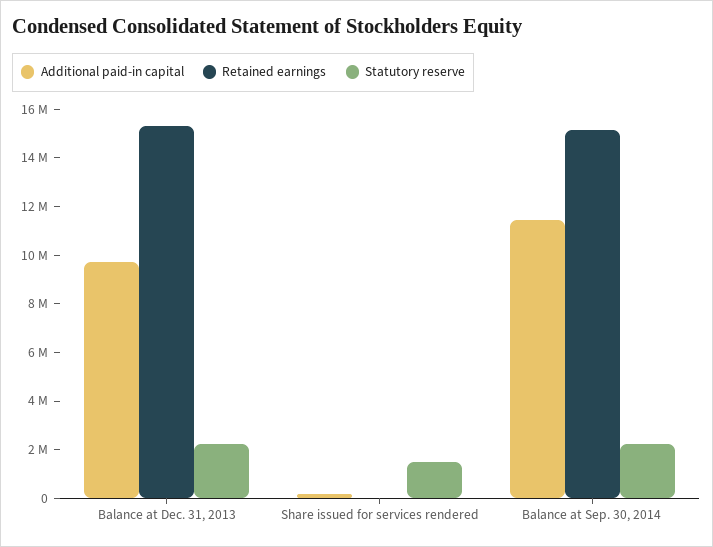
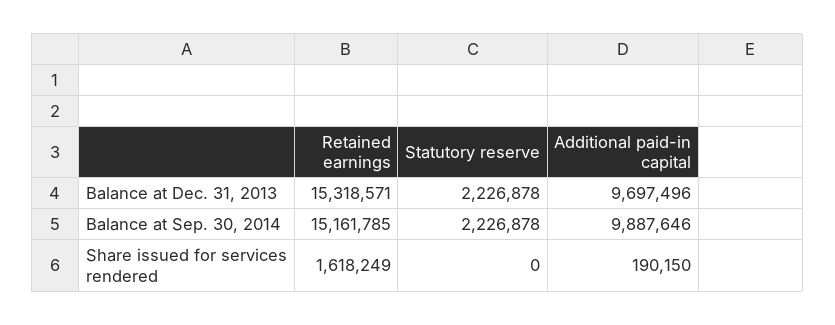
  {
    "Additional paid-in capital": {
      "Balance at Dec. 31, 2013": 9697496,
      "Share issued for services rendered": 190150,
-     "Balance at Sep. 30, 2014": 11500000
+     "Balance at Sep. 30, 2014": 9887646
    },
    "Retained earnings": {
      "Balance at Dec. 31, 2013": 15318571,
-     "Share issued for services rendered": 0,
+     "Share issued for services rendered": 1618249,
      "Balance at Sep. 30, 2014": 15161785
    },
    "Statutory reserve": {
      "Balance at Dec. 31, 2013": 2226878,
-     "Share issued for services rendered": 1500000,
+     "Share issued for services rendered": 0,
      "Balance at Sep. 30, 2014": 2226878
    }
  }

